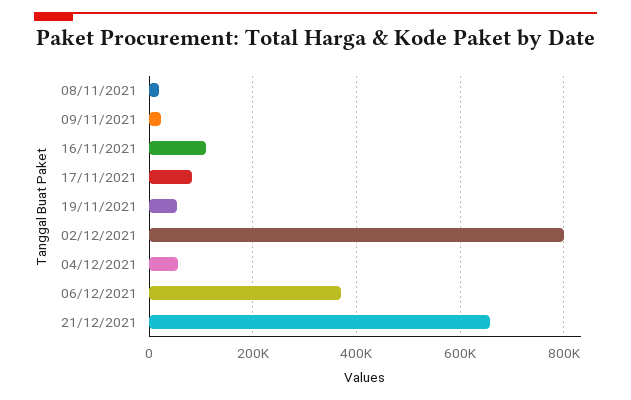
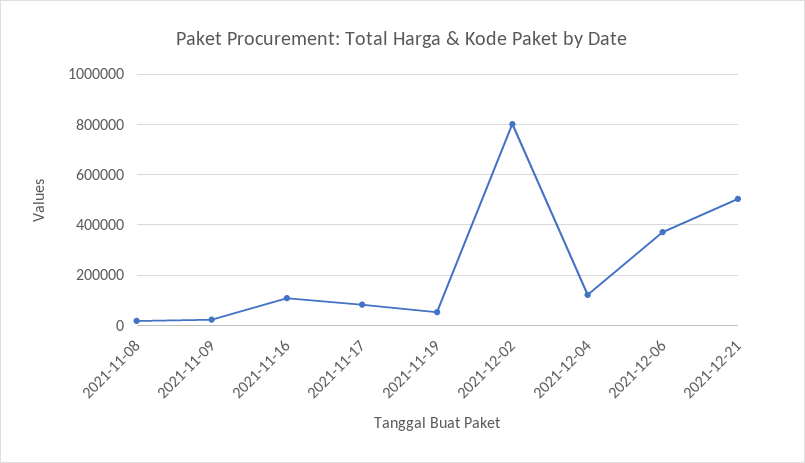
  {
    "08/11/2021": 20000,
    "09/11/2021": 20000,
    "16/11/2021": 100000,
    "17/11/2021": 80000,
    "19/11/2021": 60000,
    "02/12/2021": 800000,
-   "04/12/2021": 60000,
+   "04/12/2021": 125000,
    "06/12/2021": 380000,
-   "21/12/2021": 660000
+   "21/12/2021": 500000
  }

